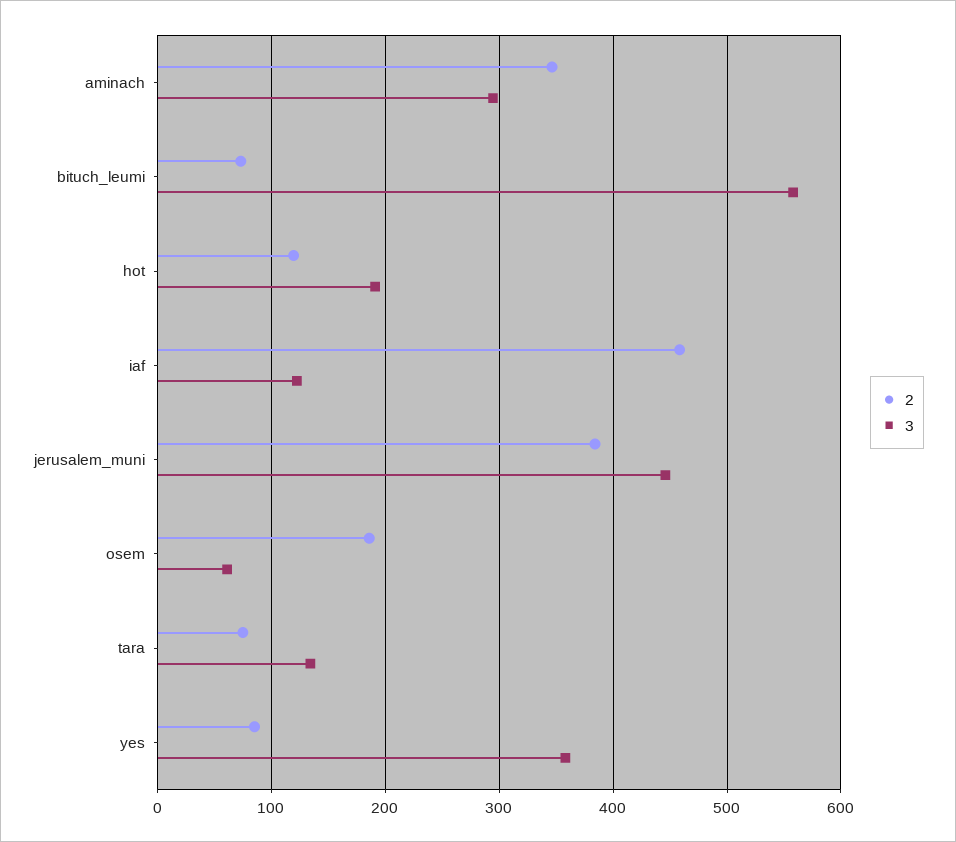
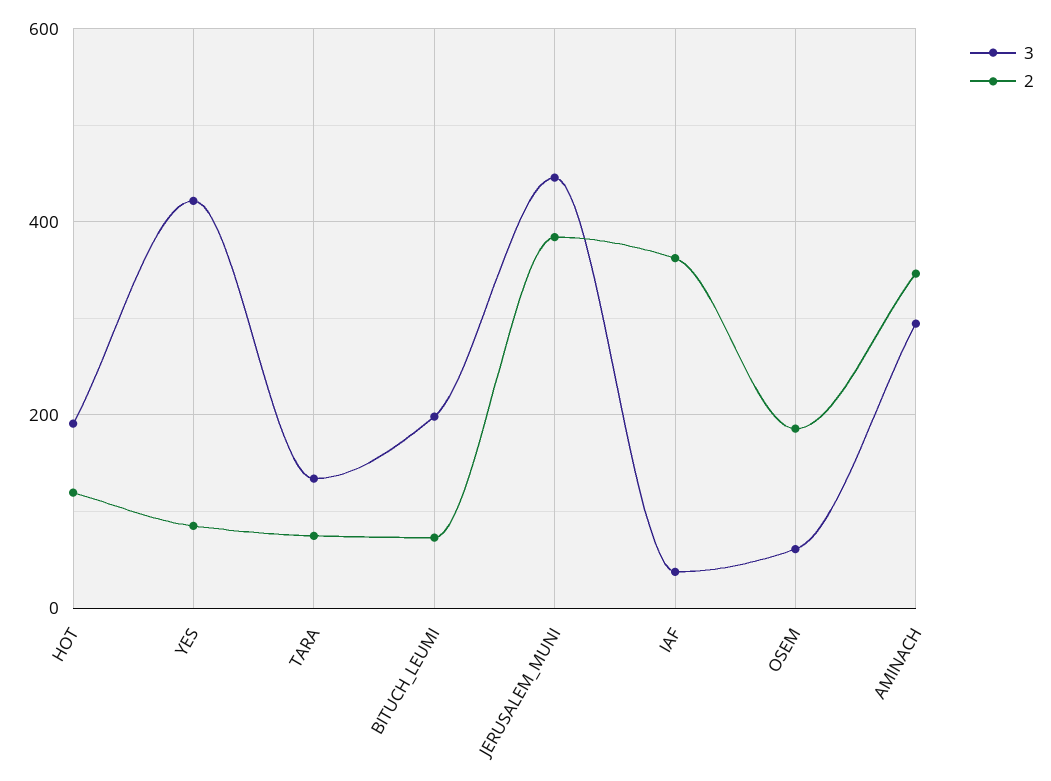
  {
    "2": {
      "aminach": 350,
      "bituch_leumi": 70,
      "hot": 120,
-     "iaf": 460,
+     "iaf": 360,
      "jerusalem_muni": 380,
      "osem": 190,
      "tara": 70,
      "yes": 90
    },
    "3": {
      "aminach": 290,
-     "bituch_leumi": 560,
+     "bituch_leumi": 200,
      "hot": 190,
-     "iaf": 120,
+     "iaf": 40,
      "jerusalem_muni": 450,
      "osem": 60,
      "tara": 130,
-     "yes": 360
+     "yes": 420
    }
  }

